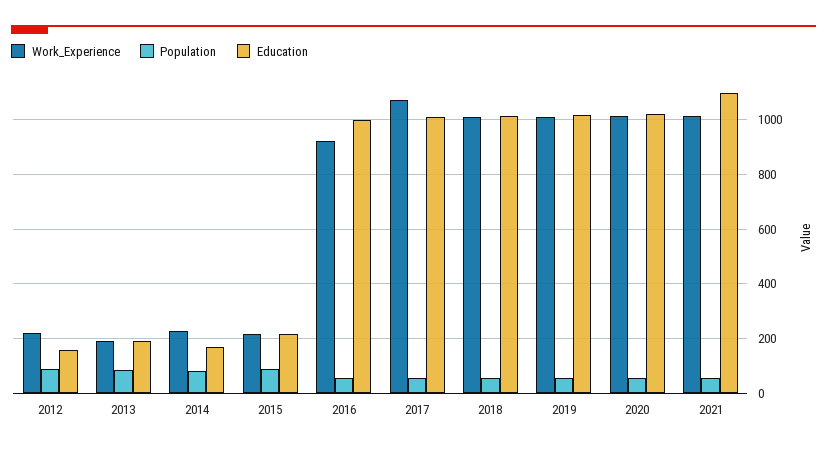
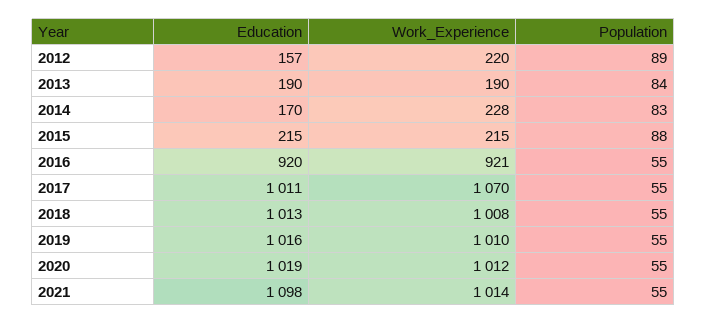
  {
    "Work_Experience": {
      "2012": 220,
      "2013": 190,
      "2014": 228,
      "2015": 215,
      "2016": 921,
      "2017": 1070,
      "2018": 1008,
      "2019": 1010,
      "2020": 1012,
      "2021": 1014
    },
    "Population": {
      "2012": 89,
      "2013": 84,
      "2014": 83,
      "2015": 88,
      "2016": 55,
      "2017": 55,
      "2018": 55,
      "2019": 55,
      "2020": 55,
      "2021": 55
    },
    "Education": {
      "2012": 157,
      "2013": 190,
      "2014": 170,
      "2015": 215,
-     "2016": 1000,
+     "2016": 920,
      "2017": 1011,
      "2018": 1013,
      "2019": 1016,
      "2020": 1019,
      "2021": 1098
    }
  }

